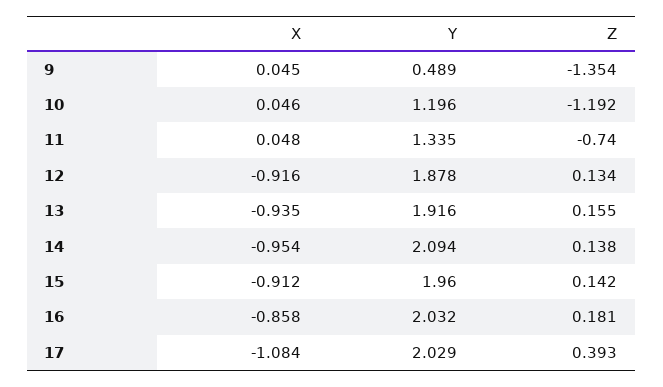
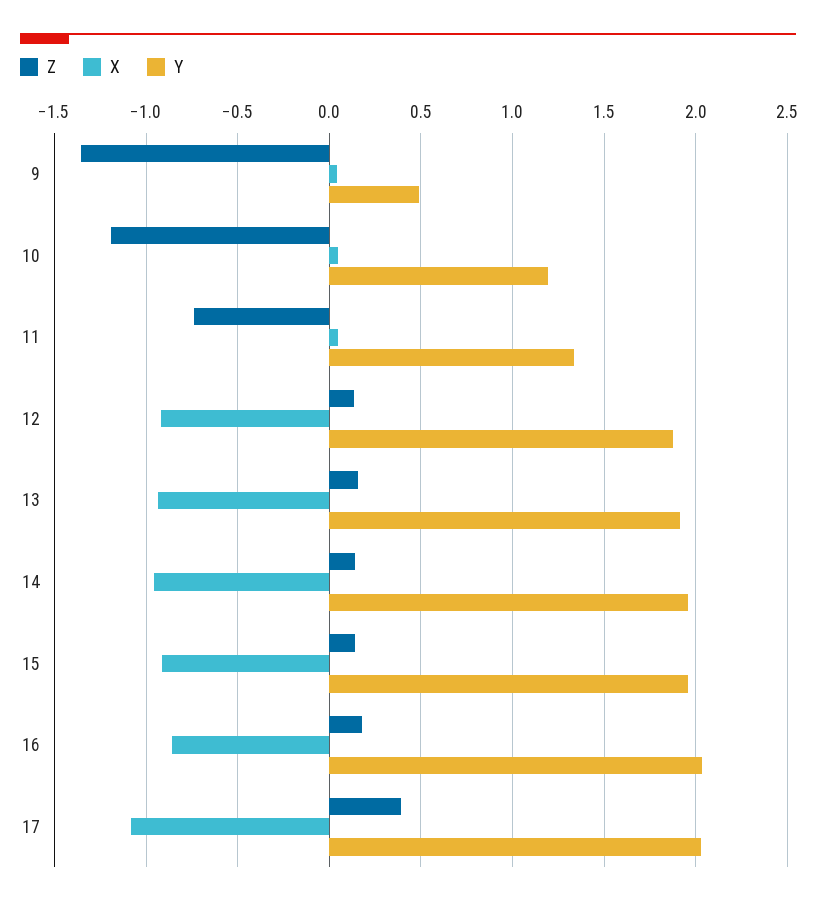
  {
    "X": {
      "9": 0.045,
      "10": 0.046,
      "11": 0.048,
      "12": -0.916,
      "13": -0.935,
      "14": -0.954,
      "15": -0.912,
      "16": -0.858,
      "17": -1.084
    },
    "Y": {
      "9": 0.489,
      "10": 1.196,
      "11": 1.335,
      "12": 1.878,
      "13": 1.916,
-     "14": 2.094,
+     "14": 1.95,
      "15": 1.96,
      "16": 2.032,
      "17": 2.029
    },
    "Z": {
      "9": -1.354,
      "10": -1.192,
      "11": -0.74,
      "12": 0.134,
      "13": 0.155,
      "14": 0.138,
      "15": 0.142,
      "16": 0.181,
      "17": 0.393
    }
  }

